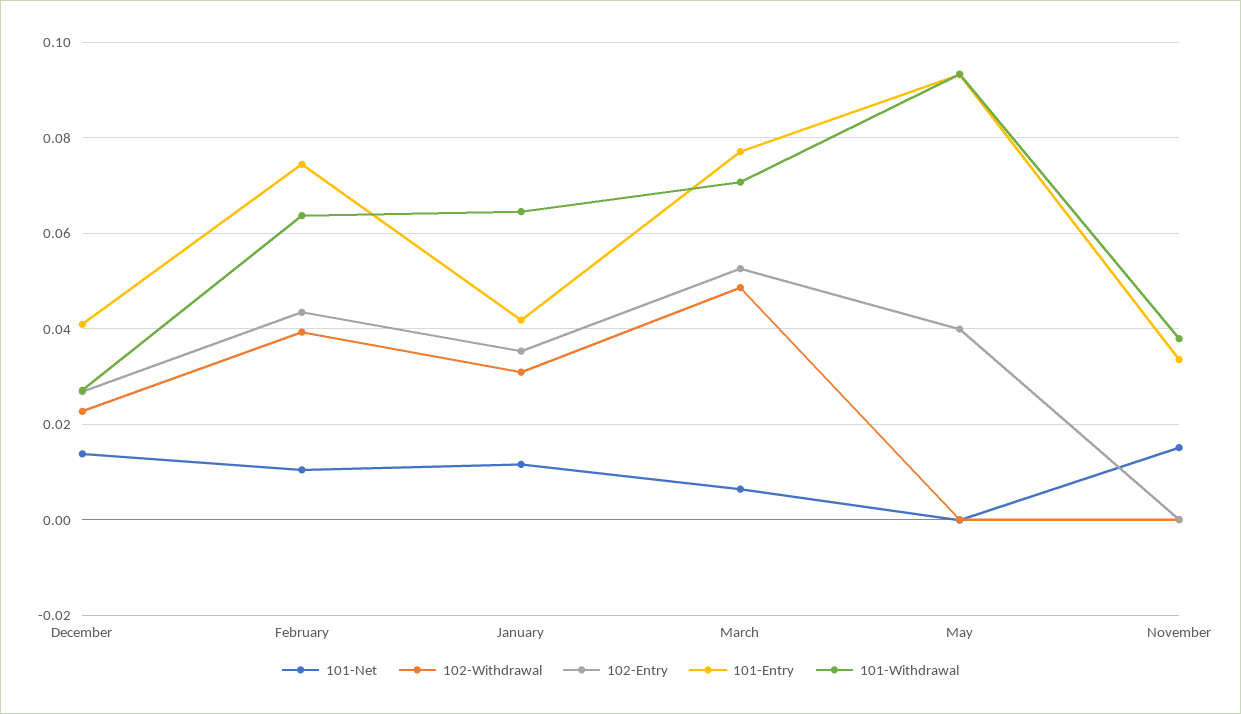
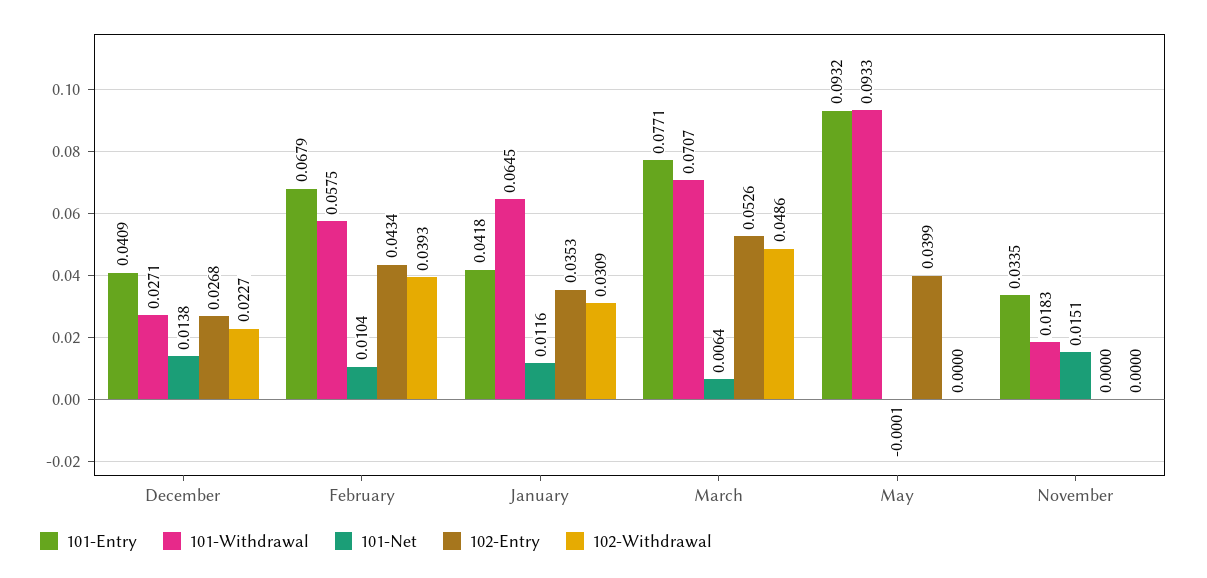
  {
    "101-Net": {
      "December": 0.0138,
      "February": 0.0104,
      "January": 0.0116,
      "March": 0.0064,
      "May": -0.0001,
      "November": 0.0151
    },
    "102-Withdrawal": {
      "December": 0.0227,
      "February": 0.0393,
      "January": 0.0309,
      "March": 0.0486,
      "May": 0,
      "November": 0
    },
    "102-Entry": {
      "December": 0.0268,
      "February": 0.0434,
      "January": 0.0353,
      "March": 0.0526,
      "May": 0.0399,
      "November": 0
    },
    "101-Entry": {
      "December": 0.0409,
-     "February": 0.074,
+     "February": 0.0679,
      "January": 0.0418,
      "March": 0.0771,
      "May": 0.0932,
      "November": 0.0335
    },
    "101-Withdrawal": {
      "December": 0.0271,
-     "February": 0.064,
+     "February": 0.0575,
      "January": 0.0645,
      "March": 0.0707,
      "May": 0.0933,
-     "November": 0.038
+     "November": 0.0183
    }
  }

